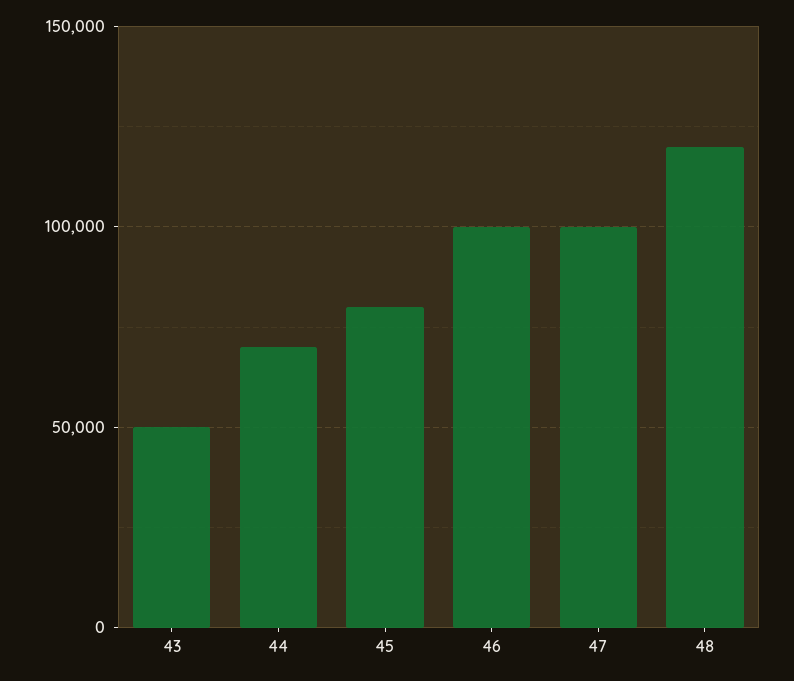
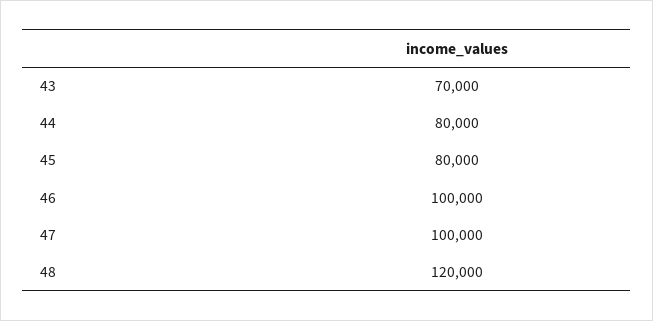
  {
-   "43": 50000,
+   "43": 70000,
-   "44": 70000,
+   "44": 80000,
    "45": 80000,
    "46": 100000,
    "47": 100000,
    "48": 120000
  }

